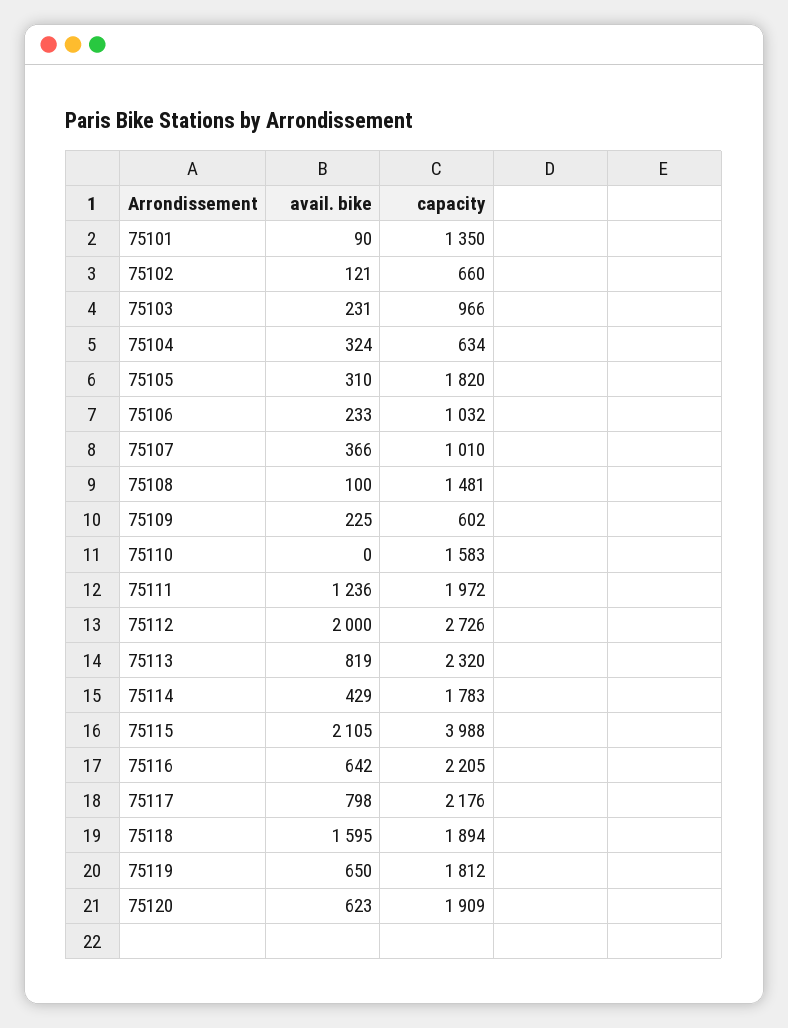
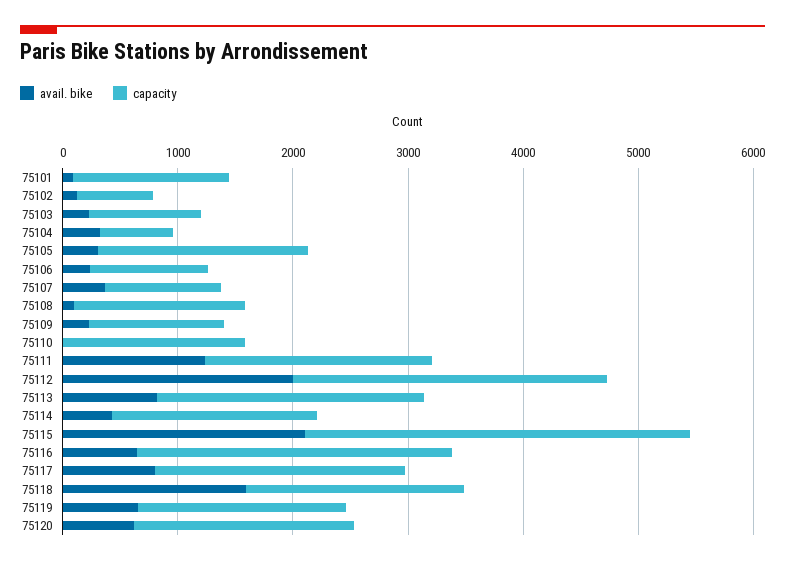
  {
    "avail. bike": {
      "75101": 90,
      "75102": 121,
      "75103": 231,
      "75104": 324,
      "75105": 310,
      "75106": 233,
      "75107": 366,
      "75108": 100,
      "75109": 225,
      "75110": 0,
      "75111": 1236,
      "75112": 2000,
      "75113": 819,
      "75114": 429,
      "75115": 2105,
      "75116": 642,
      "75117": 798,
      "75118": 1595,
      "75119": 650,
      "75120": 623
    },
    "capacity": {
      "75101": 1350,
      "75102": 660,
      "75103": 966,
      "75104": 634,
      "75105": 1820,
      "75106": 1032,
      "75107": 1010,
      "75108": 1481,
-     "75109": 602,
+     "75109": 1200,
      "75110": 1583,
      "75111": 1972,
      "75112": 2726,
      "75113": 2320,
      "75114": 1783,
-     "75115": 3988,
+     "75115": 3400,
-     "75116": 2205,
+     "75116": 2800,
      "75117": 2176,
      "75118": 1894,
      "75119": 1812,
      "75120": 1909
    }
  }

